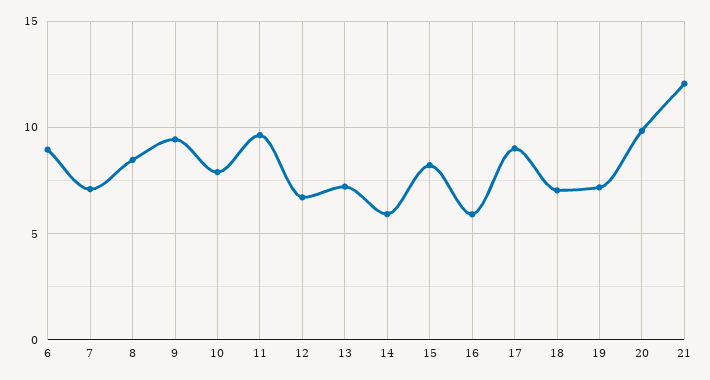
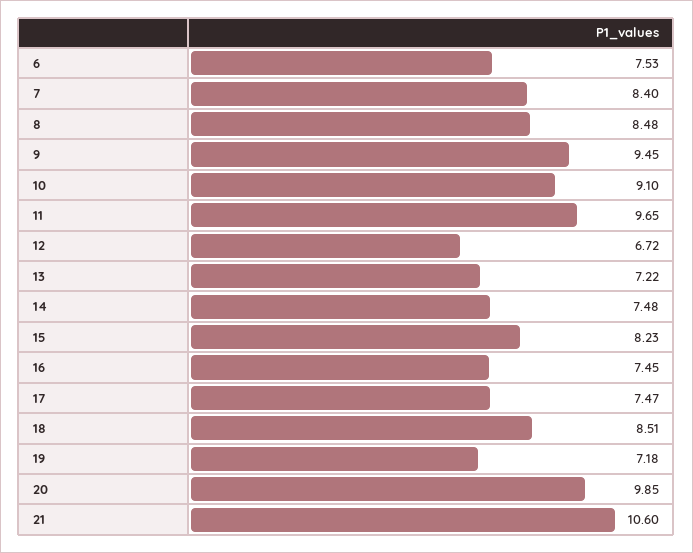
  {
-   "6": 9,
+   "6": 7.53,
-   "7": 7,
+   "7": 8.4,
    "8": 8.48,
    "9": 9.45,
-   "10": 8,
+   "10": 9.1,
    "11": 9.65,
    "12": 6.72,
    "13": 7.22,
-   "14": 6,
+   "14": 7.48,
    "15": 8.23,
-   "16": 6,
+   "16": 7.45,
-   "17": 9,
+   "17": 7.47,
-   "18": 7,
+   "18": 8.51,
    "19": 7.18,
    "20": 9.85,
-   "21": 12
+   "21": 10.6
  }

